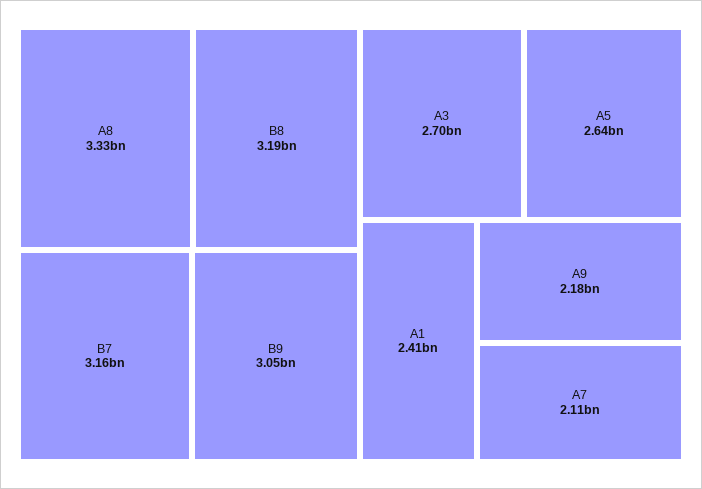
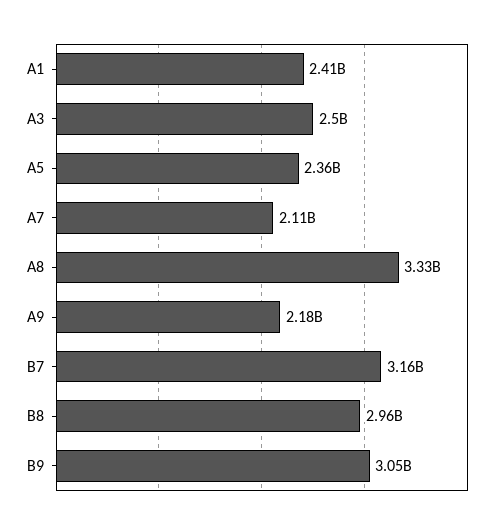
  {
    "A8": 3330000000,
-   "B8": 3190000000,
+   "B8": 2960000000,
    "B7": 3160000000,
    "B9": 3050000000,
-   "A3": 2700000000,
+   "A3": 2500000000,
-   "A5": 2640000000,
+   "A5": 2360000000,
    "A1": 2410000000,
    "A9": 2180000000,
    "A7": 2110000000
  }

